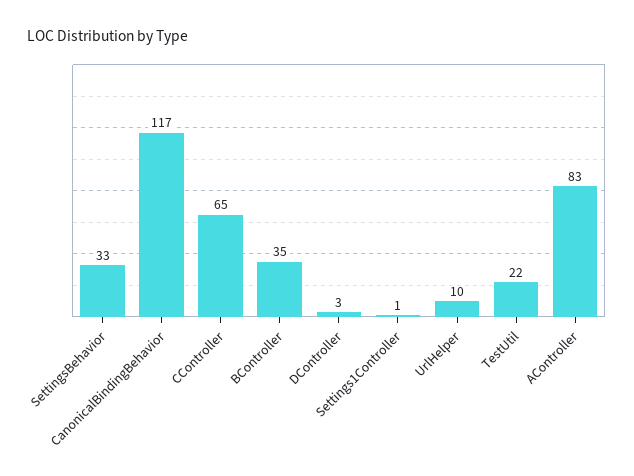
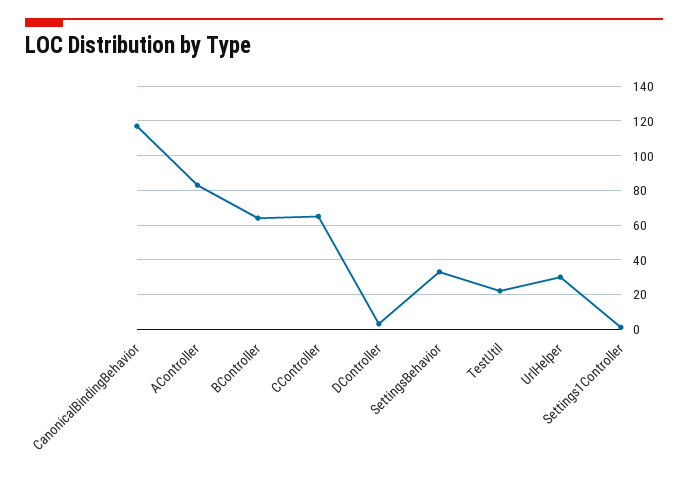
  {
    "SettingsBehavior": 33,
    "CanonicalBindingBehavior": 117,
    "CController": 65,
-   "BController": 35,
+   "BController": 65,
    "DController": 3,
    "Settings1Controller": 1,
-   "UrlHelper": 10,
+   "UrlHelper": 30,
    "TestUtil": 22,
    "AController": 83
  }

